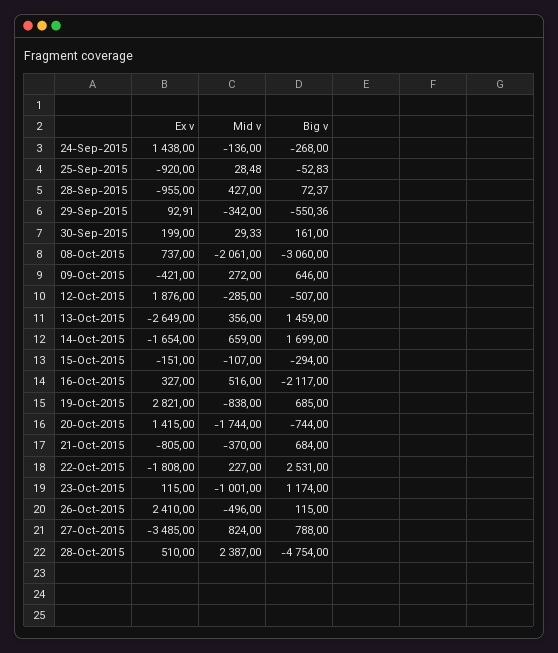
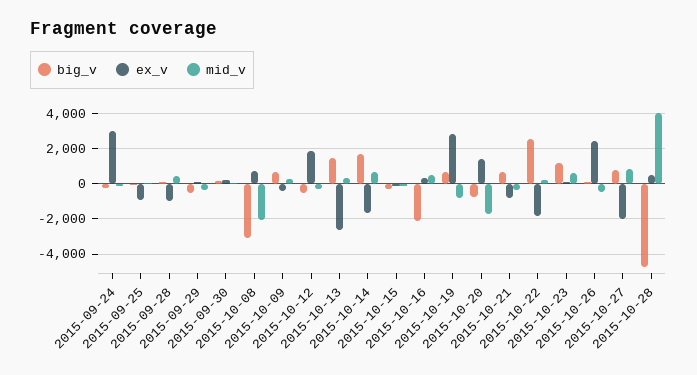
  {
    "Ex v": {
-     "24-Sep-2015": 1438,
+     "24-Sep-2015": 3000,
      "25-Sep-2015": -920,
      "28-Sep-2015": -955,
      "29-Sep-2015": 92.91,
      "30-Sep-2015": 199,
      "08-Oct-2015": 737,
      "09-Oct-2015": -421,
      "12-Oct-2015": 1876,
      "13-Oct-2015": -2649,
      "14-Oct-2015": -1654,
      "15-Oct-2015": -151,
      "16-Oct-2015": 327,
      "19-Oct-2015": 2821,
      "20-Oct-2015": 1415,
      "21-Oct-2015": -805,
      "22-Oct-2015": -1808,
      "23-Oct-2015": 115,
      "26-Oct-2015": 2410,
-     "27-Oct-2015": -3485,
+     "27-Oct-2015": -2000,
      "28-Oct-2015": 510
    },
    "Mid v": {
      "24-Sep-2015": -136,
      "25-Sep-2015": 28.48,
      "28-Sep-2015": 427,
      "29-Sep-2015": -342,
      "30-Sep-2015": 29.33,
      "08-Oct-2015": -2061,
      "09-Oct-2015": 272,
      "12-Oct-2015": -285,
      "13-Oct-2015": 356,
      "14-Oct-2015": 659,
      "15-Oct-2015": -107,
      "16-Oct-2015": 516,
      "19-Oct-2015": -838,
      "20-Oct-2015": -1744,
      "21-Oct-2015": -370,
      "22-Oct-2015": 227,
-     "23-Oct-2015": -1001,
+     "23-Oct-2015": 500,
      "26-Oct-2015": -496,
      "27-Oct-2015": 824,
-     "28-Oct-2015": 2387
+     "28-Oct-2015": 4000
    },
    "Big v": {
      "24-Sep-2015": -268,
      "25-Sep-2015": -52.83,
      "28-Sep-2015": 72.37,
      "29-Sep-2015": -550.36,
      "30-Sep-2015": 161,
      "08-Oct-2015": -3060,
      "09-Oct-2015": 646,
      "12-Oct-2015": -507,
      "13-Oct-2015": 1459,
      "14-Oct-2015": 1699,
      "15-Oct-2015": -294,
      "16-Oct-2015": -2117,
      "19-Oct-2015": 685,
      "20-Oct-2015": -744,
      "21-Oct-2015": 684,
      "22-Oct-2015": 2531,
      "23-Oct-2015": 1174,
      "26-Oct-2015": 115,
      "27-Oct-2015": 788,
      "28-Oct-2015": -4754
    }
  }

